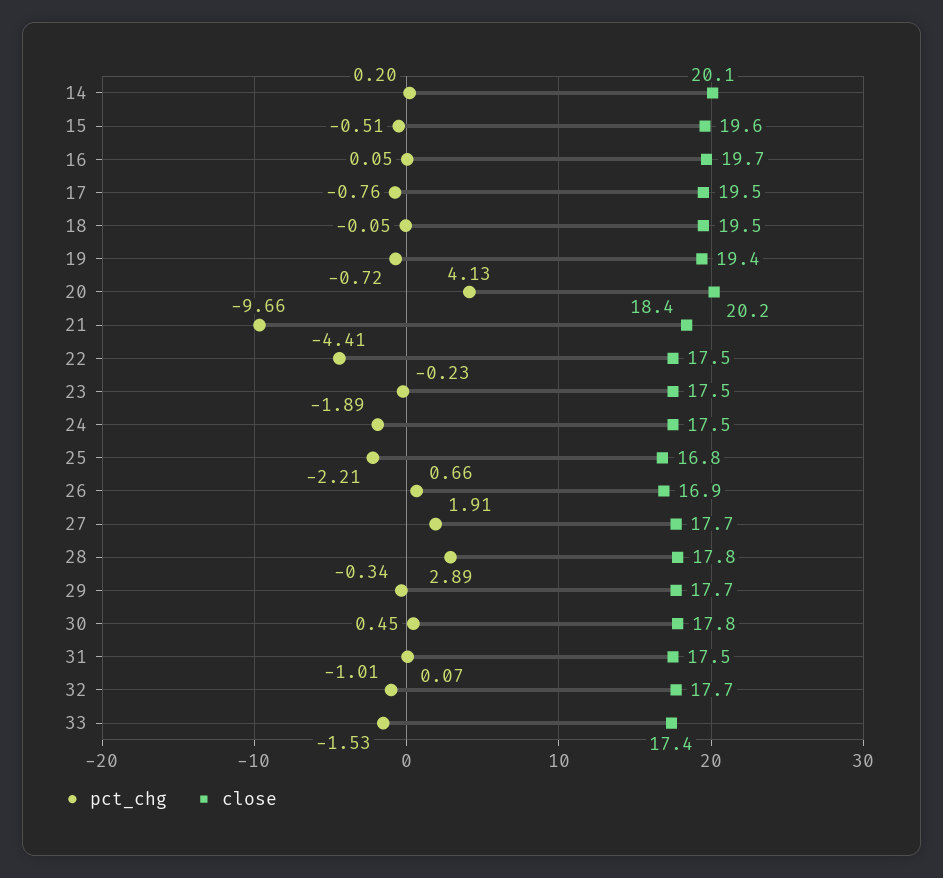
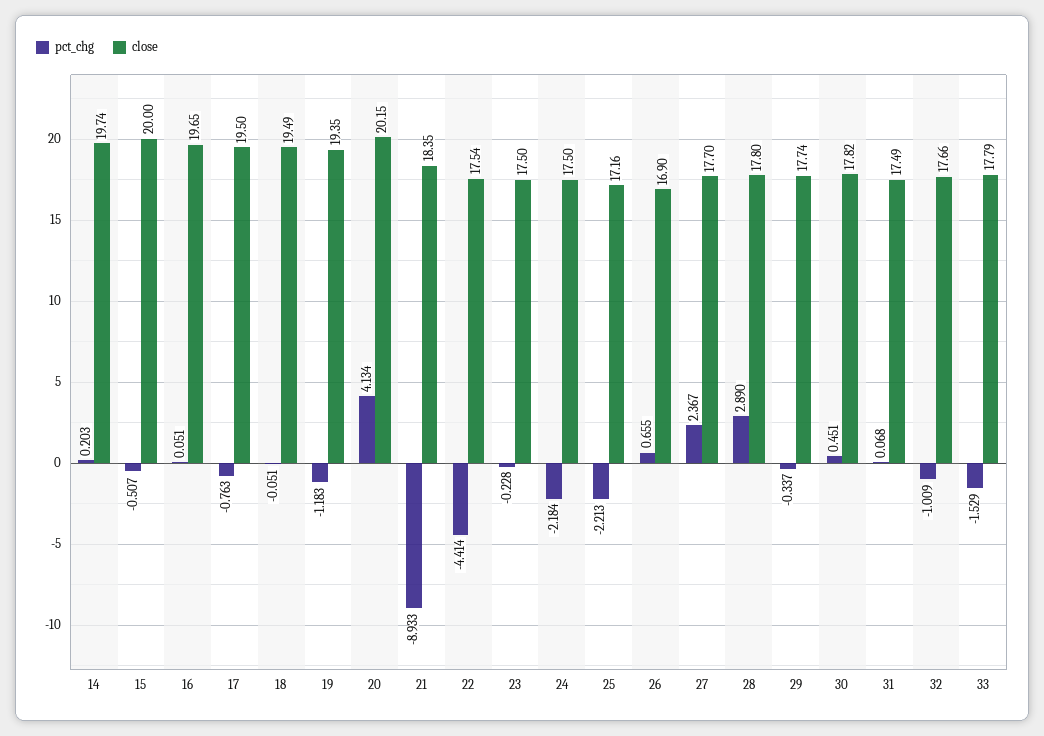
  {
    "pct_chg": {
      "14": 0.203,
      "15": -0.507,
      "16": 0.051,
      "17": -0.763,
      "18": -0.051,
-     "19": -0.72,
+     "19": -1.183,
      "20": 4.134,
-     "21": -9.66,
+     "21": -8.933,
      "22": -4.414,
      "23": -0.228,
-     "24": -1.89,
+     "24": -2.184,
      "25": -2.213,
      "26": 0.655,
-     "27": 1.91,
+     "27": 2.367,
      "28": 2.89,
      "29": -0.337,
      "30": 0.451,
      "31": 0.068,
      "32": -1.009,
      "33": -1.529
    },
    "close": {
-     "14": 20.1,
+     "14": 19.74,
-     "15": 19.6,
+     "15": 20,
      "16": 19.65,
      "17": 19.5,
      "18": 19.49,
      "19": 19.35,
      "20": 20.15,
      "21": 18.35,
      "22": 17.54,
      "23": 17.5,
      "24": 17.5,
-     "25": 16.8,
+     "25": 17.16,
      "26": 16.9,
      "27": 17.7,
      "28": 17.8,
      "29": 17.74,
      "30": 17.82,
      "31": 17.49,
      "32": 17.66,
-     "33": 17.4
+     "33": 17.79
    }
  }

